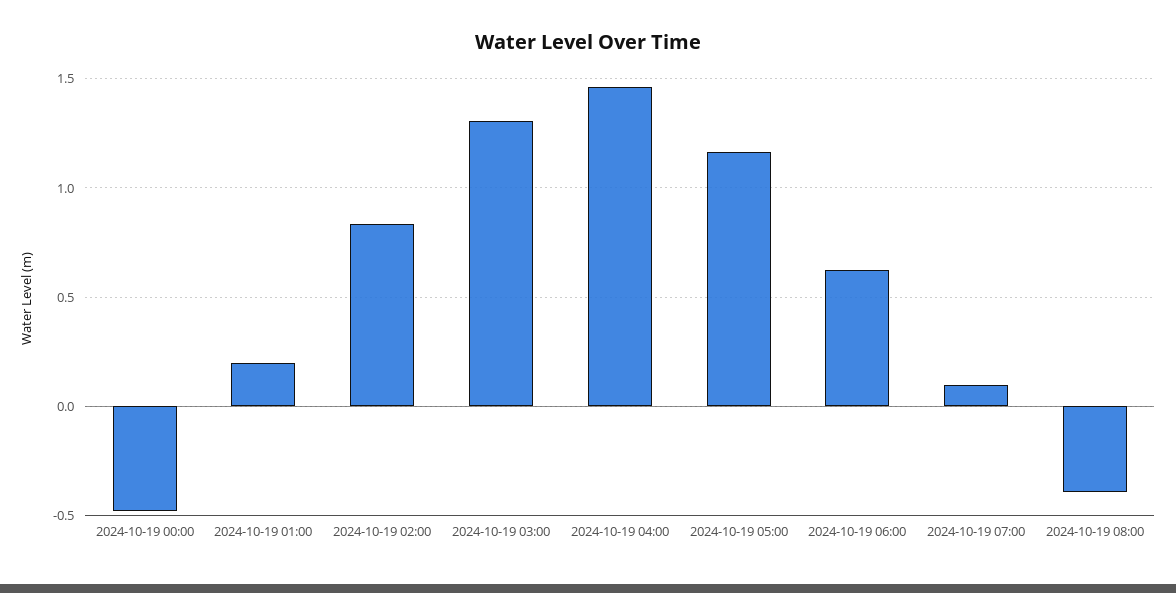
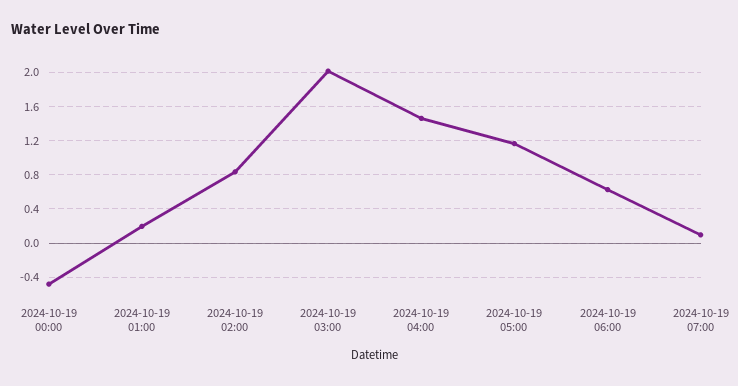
  {
    "2024-10-19 00:00": -0.5,
    "2024-10-19 01:00": 0.2,
    "2024-10-19 02:00": 0.85,
-   "2024-10-19 03:00": 1.3,
+   "2024-10-19 03:00": 2,
    "2024-10-19 04:00": 1.45,
    "2024-10-19 05:00": 1.15,
    "2024-10-19 06:00": 0.65,
-   "2024-10-19 07:00": 0.1,
+   "2024-10-19 07:00": 0.1
-   "2024-10-19 08:00": -0.4
  }

